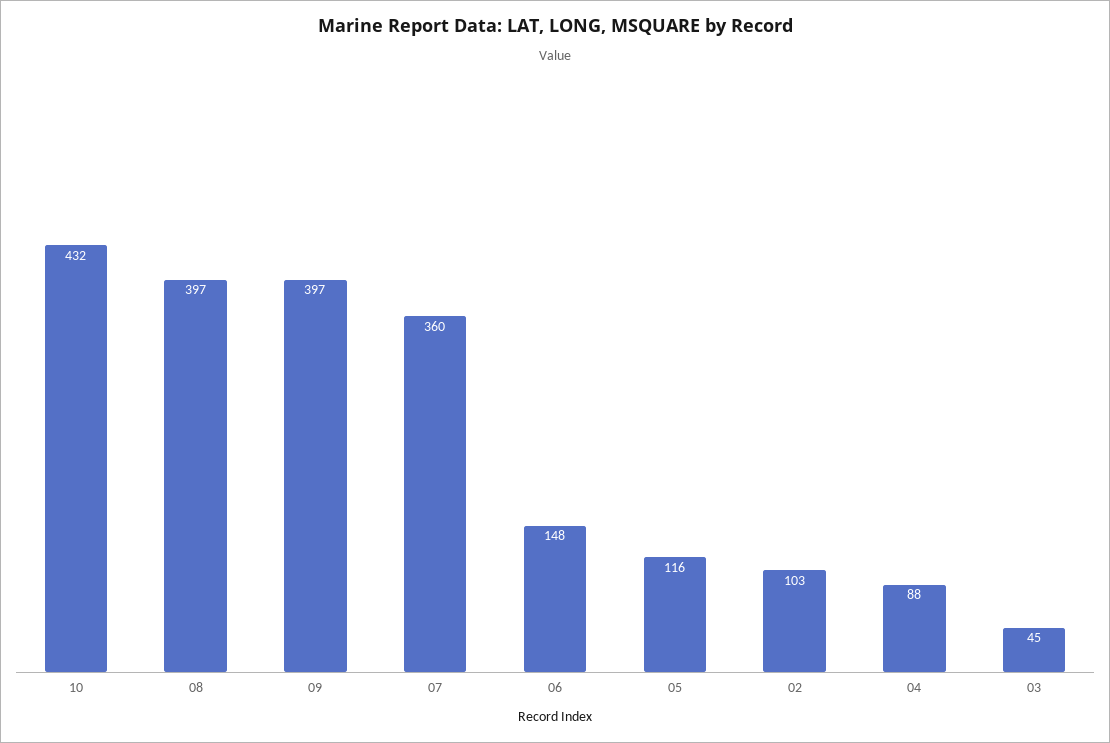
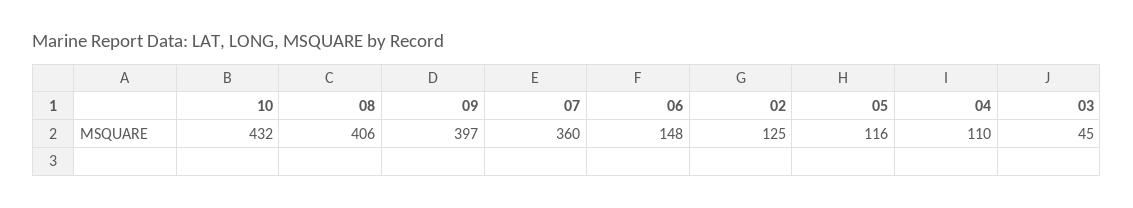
  {
    "10": 432,
-   "08": 397,
+   "08": 406,
    "09": 397,
    "07": 360,
    "06": 148,
    "05": 116,
-   "02": 103,
+   "02": 125,
-   "04": 88,
+   "04": 110,
    "03": 45
  }

